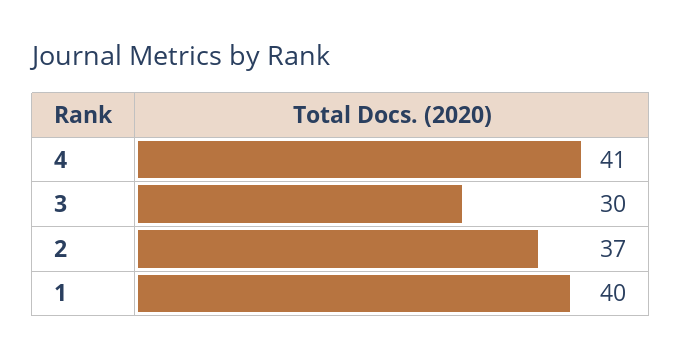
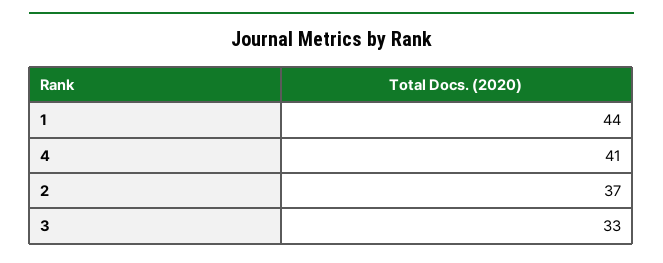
  {
    "4": 41,
-   "3": 30,
+   "3": 33,
    "2": 37,
-   "1": 40
+   "1": 44
  }

